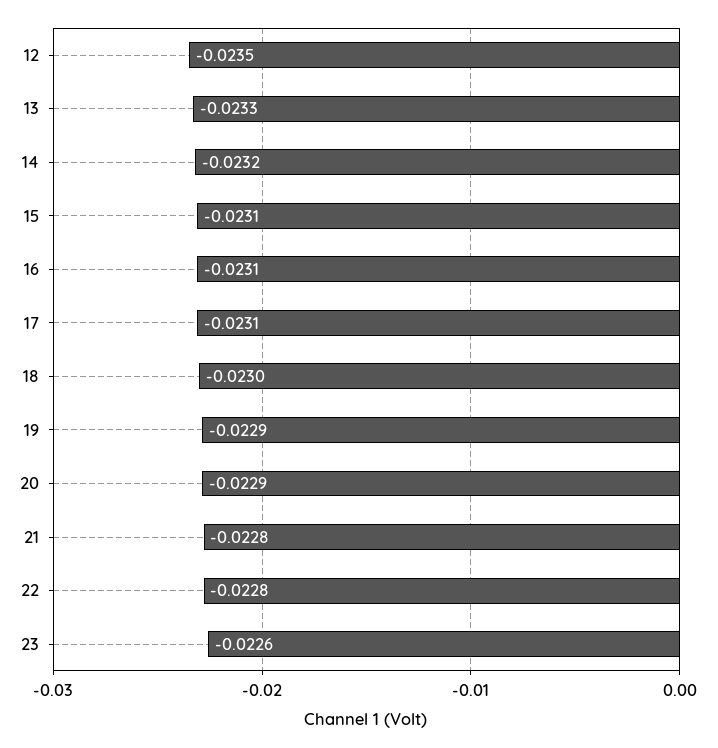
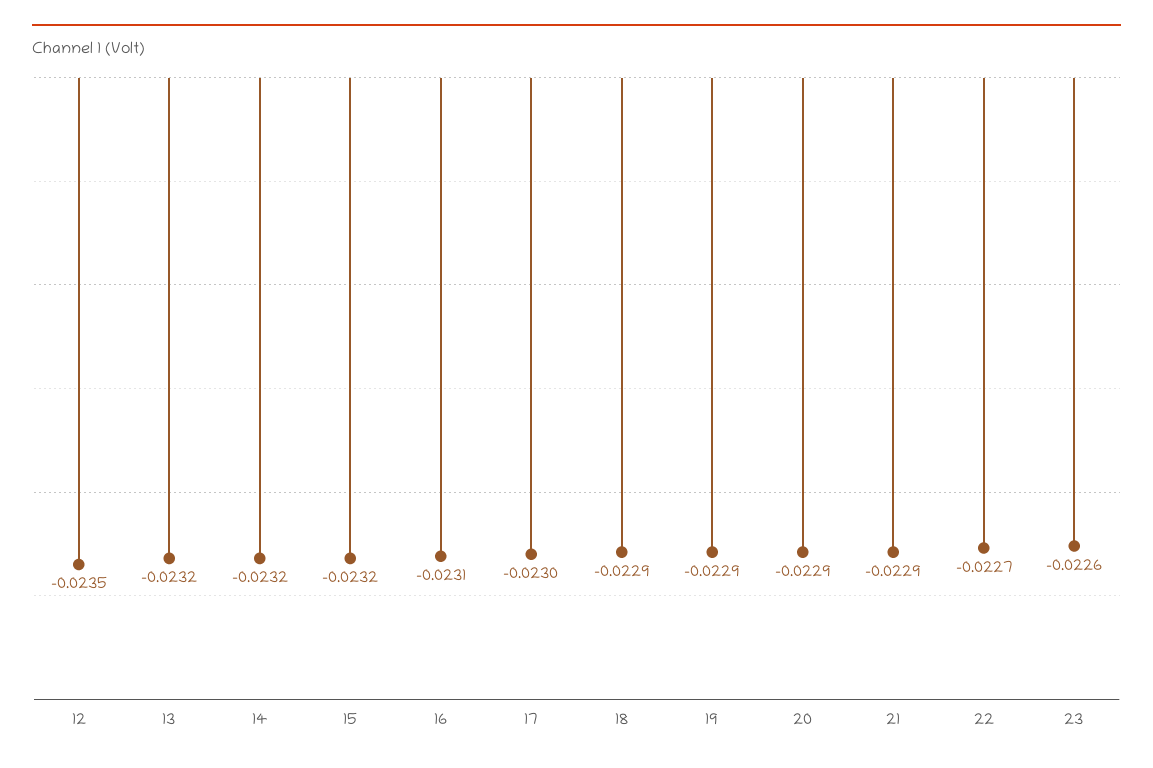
  {
    "12": -0.0235,
-   "13": -0.0233,
+   "13": -0.0232,
    "14": -0.0232,
-   "15": -0.0231,
+   "15": -0.0232,
    "16": -0.0231,
-   "17": -0.0231,
+   "17": -0.023,
-   "18": -0.023,
+   "18": -0.0229,
    "19": -0.0229,
    "20": -0.0229,
-   "21": -0.0228,
+   "21": -0.0229,
-   "22": -0.0228,
+   "22": -0.0227,
    "23": -0.0226
  }

